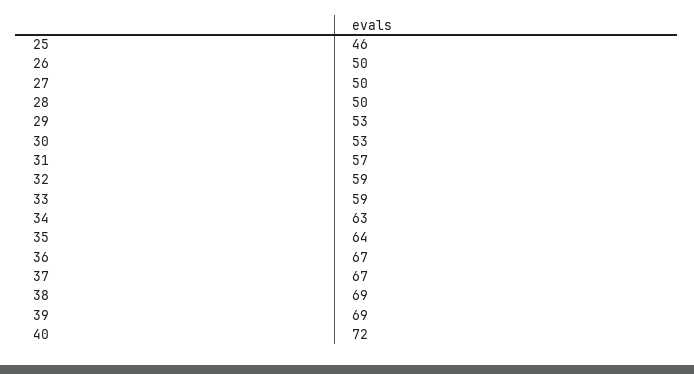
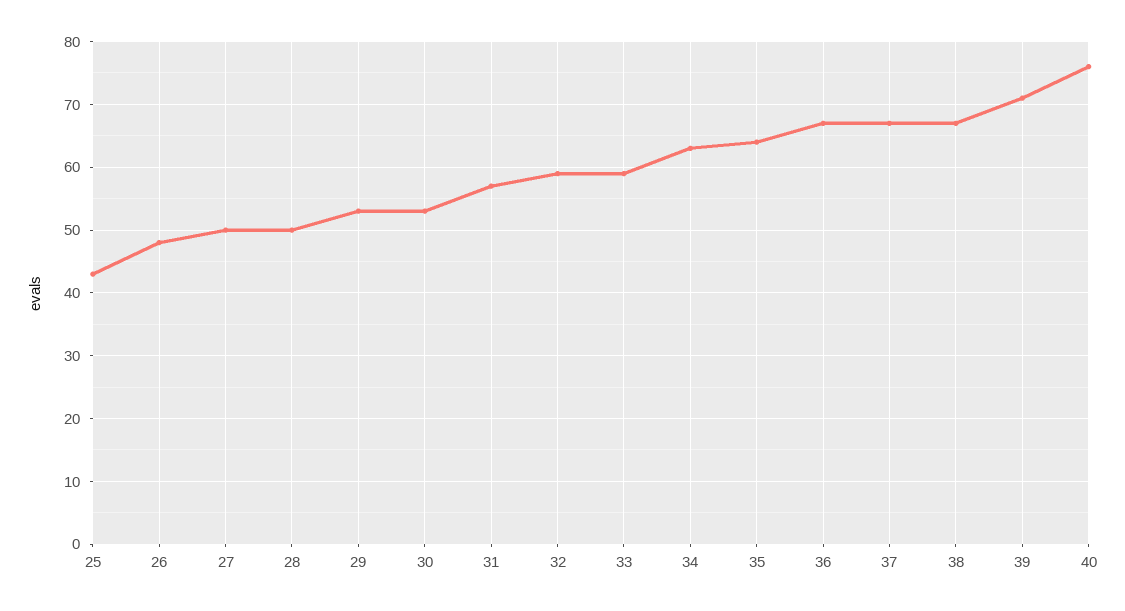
  {
-   "25": 46,
+   "25": 43,
-   "26": 50,
+   "26": 48,
    "27": 50,
    "28": 50,
    "29": 53,
    "30": 53,
    "31": 57,
    "32": 59,
    "33": 59,
    "34": 63,
    "35": 64,
    "36": 67,
    "37": 67,
-   "38": 69,
+   "38": 67,
-   "39": 69,
+   "39": 71,
-   "40": 72
+   "40": 76
  }

